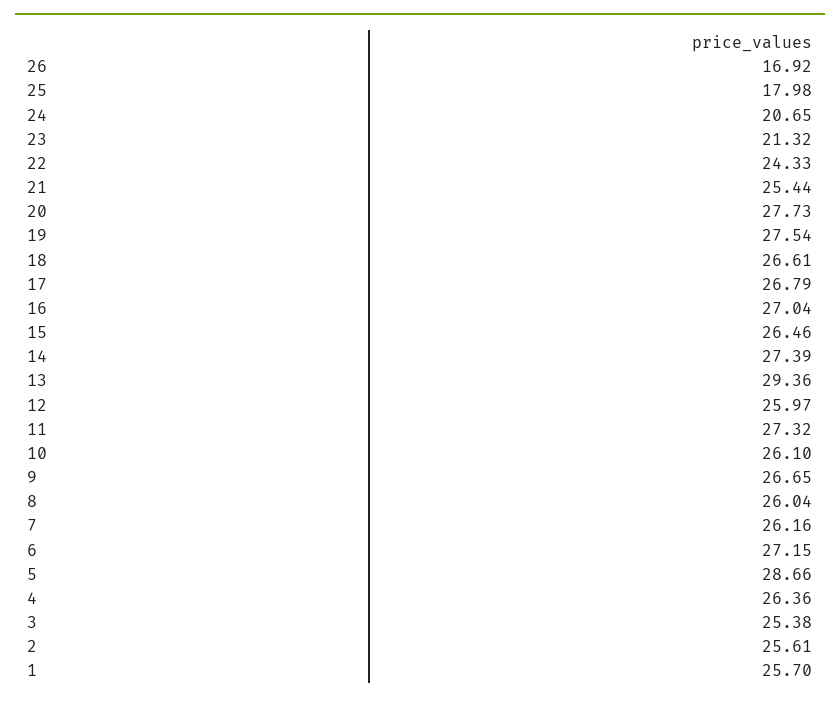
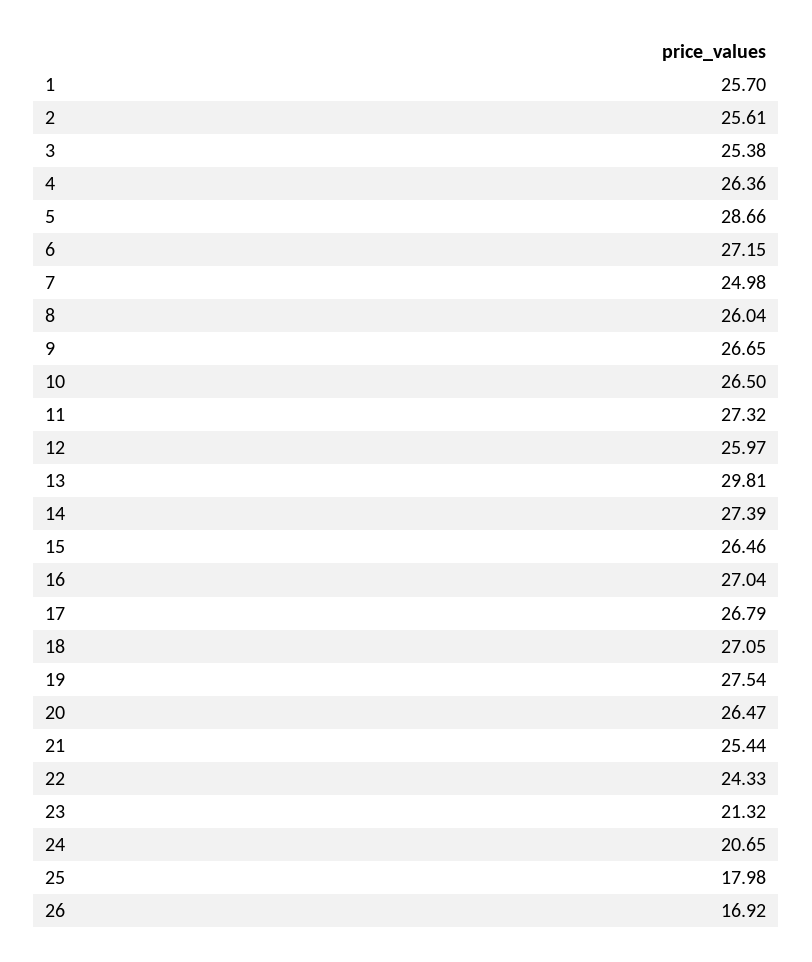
  {
    "26": 16.92,
    "25": 17.98,
    "24": 20.65,
    "23": 21.32,
    "22": 24.33,
    "21": 25.44,
-   "20": 27.73,
+   "20": 26.47,
    "19": 27.54,
-   "18": 26.61,
+   "18": 27.05,
    "17": 26.79,
    "16": 27.04,
    "15": 26.46,
    "14": 27.39,
-   "13": 29.36,
+   "13": 29.81,
    "12": 25.97,
    "11": 27.32,
-   "10": 26.1,
+   "10": 26.5,
    "9": 26.65,
    "8": 26.04,
-   "7": 26.16,
+   "7": 24.98,
    "6": 27.15,
    "5": 28.66,
    "4": 26.36,
    "3": 25.38,
    "2": 25.61,
    "1": 25.7
  }

